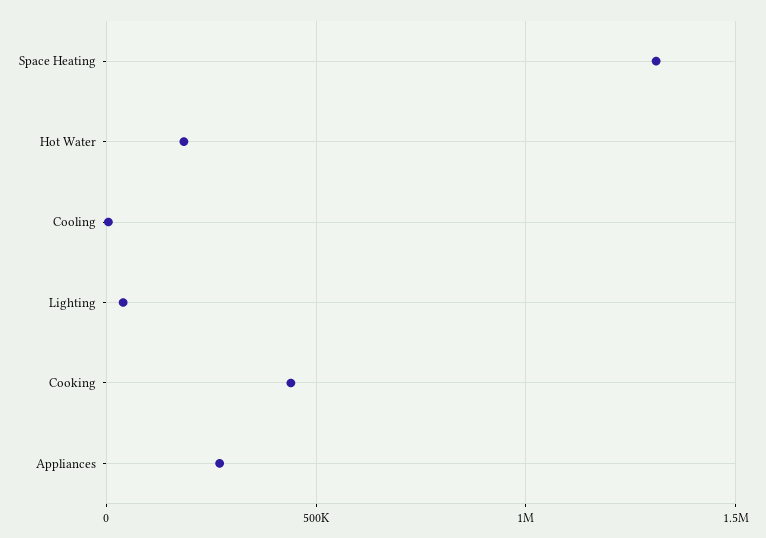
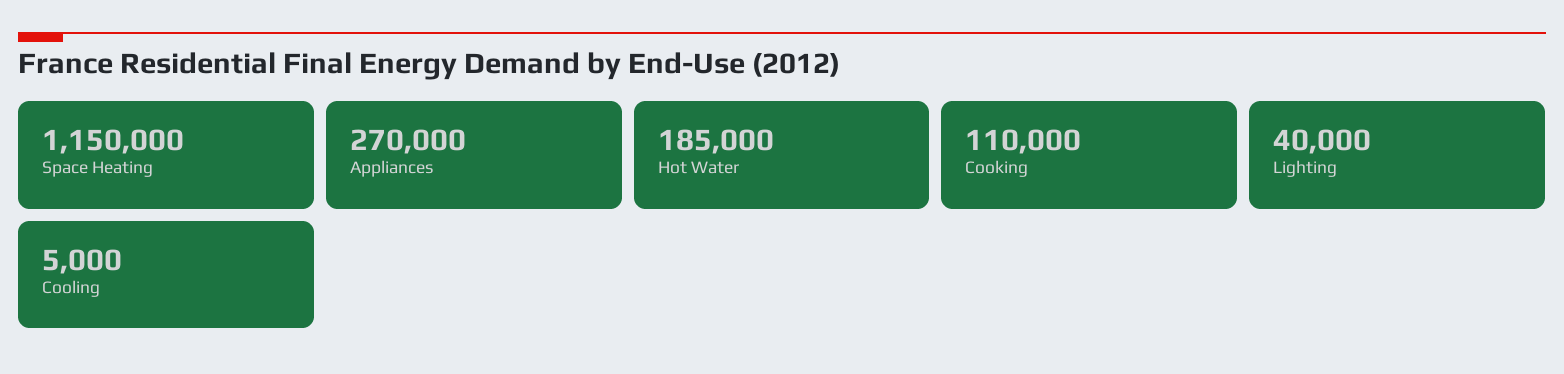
  {
-   "Space Heating": 1300000,
+   "Space Heating": 1150000,
    "Hot Water": 185000,
    "Cooling": 5000,
    "Lighting": 40000,
-   "Cooking": 450000,
+   "Cooking": 110000,
    "Appliances": 270000
  }

